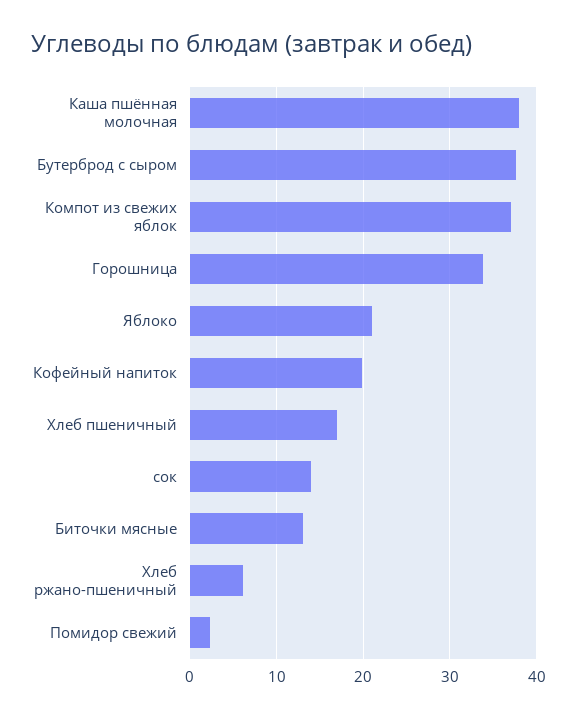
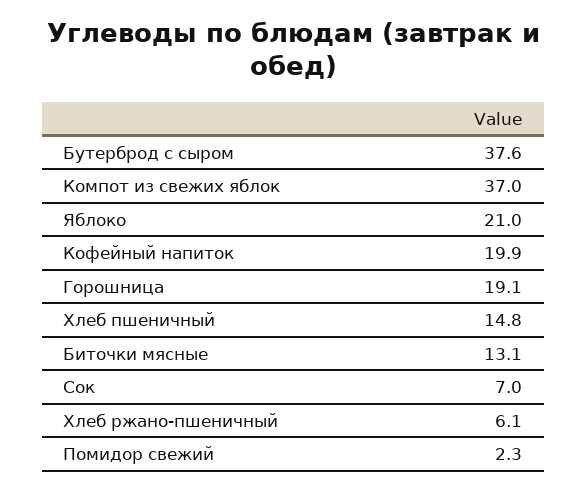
  {
-   "Каша пшённая молочная": 38,
    "Бутерброд с сыром": 37.6,
    "Компот из свежих яблок": 37,
-   "Горошница": 34,
+   "Горошница": 19.1,
    "Яблоко": 21,
    "Кофейный напиток": 19.9,
-   "Хлеб пшеничный": 17,
+   "Хлеб пшеничный": 14.8,
-   "сок": 14,
+   "сок": 7,
    "Биточки мясные": 13.1,
    "Хлеб ржано-пшеничный": 6.1,
    "Помидор свежий": 2.3
  }

